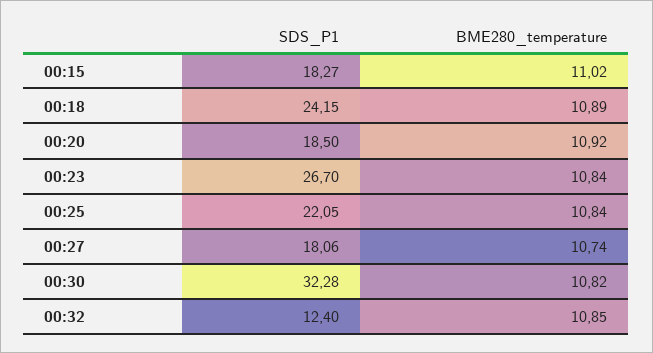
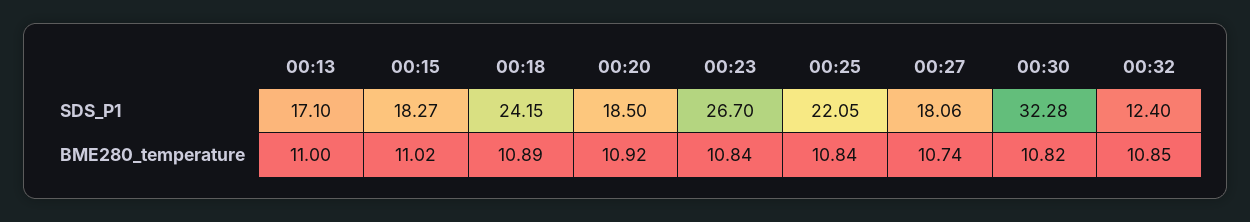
  {
    "SDS_P1": {
      "00:15": 18.27,
      "00:18": 24.15,
      "00:20": 18.5,
      "00:23": 26.7,
      "00:25": 22.05,
      "00:27": 18.06,
      "00:30": 32.28,
-     "00:32": 12.4
+     "00:32": 12.4,
+     "00:13": 17.1
    },
    "BME280_temperature": {
      "00:15": 11.02,
      "00:18": 10.89,
      "00:20": 10.92,
      "00:23": 10.84,
      "00:25": 10.84,
      "00:27": 10.74,
      "00:30": 10.82,
-     "00:32": 10.85
+     "00:32": 10.85,
+     "00:13": 11
    }
  }

